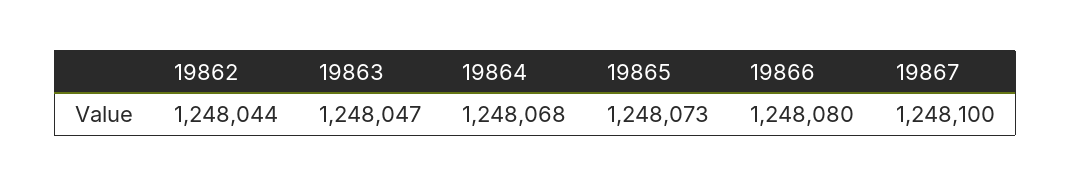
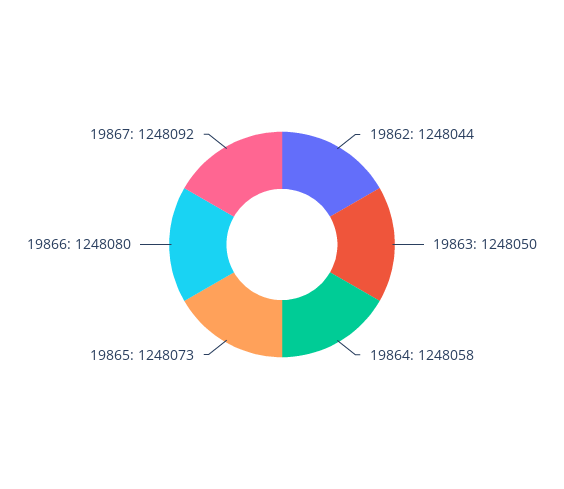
  {
    "19862": 1248044,
-   "19863": 1248047,
+   "19863": 1248050,
-   "19864": 1248068,
+   "19864": 1248058,
    "19865": 1248073,
    "19866": 1248080,
-   "19867": 1248100
+   "19867": 1248092
  }

